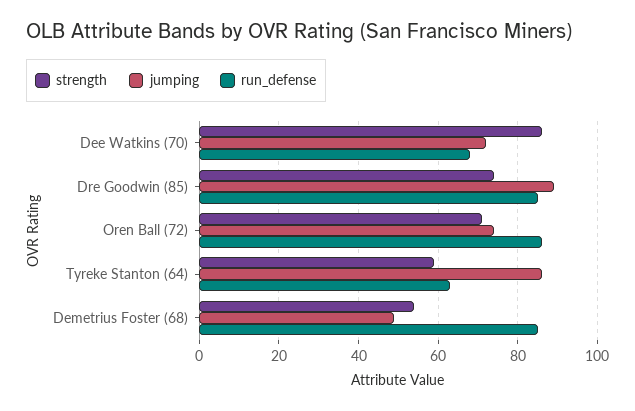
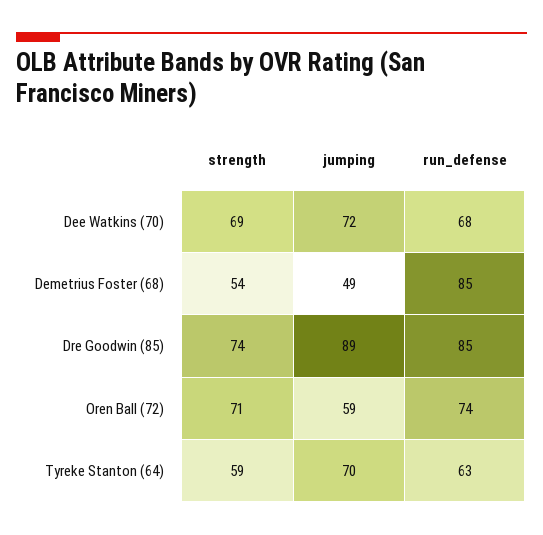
  {
    "strength": {
-     "Dee Watkins (70)": 85,
+     "Dee Watkins (70)": 69,
      "Dre Goodwin (85)": 74,
      "Oren Ball (72)": 71,
      "Tyreke Stanton (64)": 59,
      "Demetrius Foster (68)": 54
    },
    "jumping": {
      "Dee Watkins (70)": 72,
      "Dre Goodwin (85)": 89,
-     "Oren Ball (72)": 75,
+     "Oren Ball (72)": 59,
-     "Tyreke Stanton (64)": 85,
+     "Tyreke Stanton (64)": 70,
      "Demetrius Foster (68)": 49
    },
    "run_defense": {
      "Dee Watkins (70)": 68,
      "Dre Goodwin (85)": 85,
-     "Oren Ball (72)": 85,
+     "Oren Ball (72)": 74,
      "Tyreke Stanton (64)": 63,
      "Demetrius Foster (68)": 85
    }
  }

